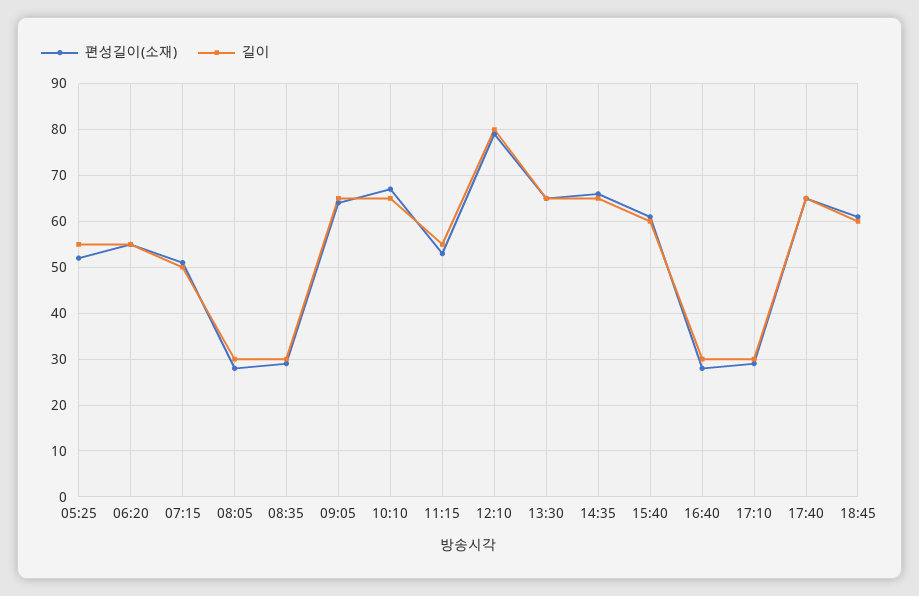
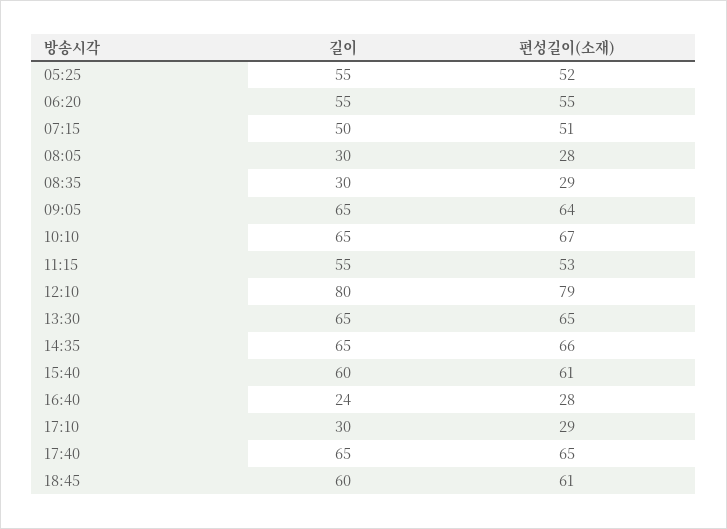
  {
    "편성길이(소재)": {
      "05:25": 52,
      "06:20": 55,
      "07:15": 51,
      "08:05": 28,
      "08:35": 29,
      "09:05": 64,
      "10:10": 67,
      "11:15": 53,
      "12:10": 79,
      "13:30": 65,
      "14:35": 66,
      "15:40": 61,
      "16:40": 28,
      "17:10": 29,
      "17:40": 65,
      "18:45": 61
    },
    "길이": {
      "05:25": 55,
      "06:20": 55,
      "07:15": 50,
      "08:05": 30,
      "08:35": 30,
      "09:05": 65,
      "10:10": 65,
      "11:15": 55,
      "12:10": 80,
      "13:30": 65,
      "14:35": 65,
      "15:40": 60,
-     "16:40": 30,
+     "16:40": 24,
      "17:10": 30,
      "17:40": 65,
      "18:45": 60
    }
  }

